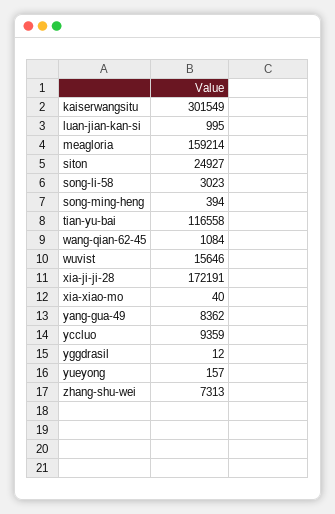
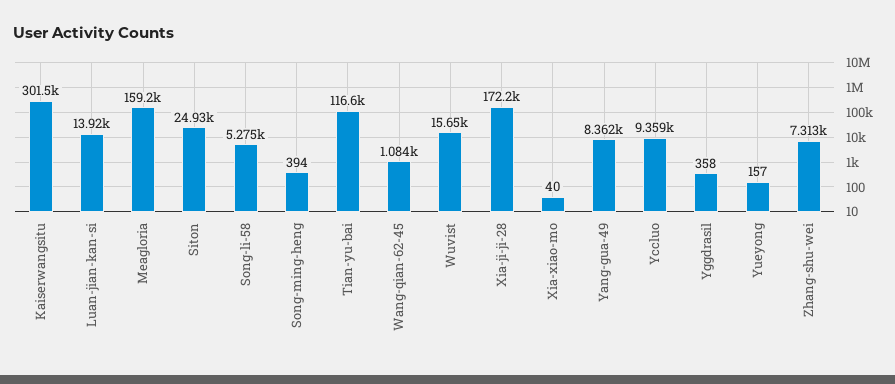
  {
    "kaiserwangsitu": 301549,
-   "luan-jian-kan-si": 995,
+   "luan-jian-kan-si": 13920,
    "meagloria": 159214,
    "siton": 24927,
-   "song-li-58": 3023,
+   "song-li-58": 5275,
    "song-ming-heng": 394,
    "tian-yu-bai": 116558,
    "wang-qian-62-45": 1084,
    "wuvist": 15646,
    "xia-ji-ji-28": 172191,
    "xia-xiao-mo": 40,
    "yang-gua-49": 8362,
    "yccluo": 9359,
-   "yggdrasil": 12,
+   "yggdrasil": 358,
    "yueyong": 157,
    "zhang-shu-wei": 7313
  }

